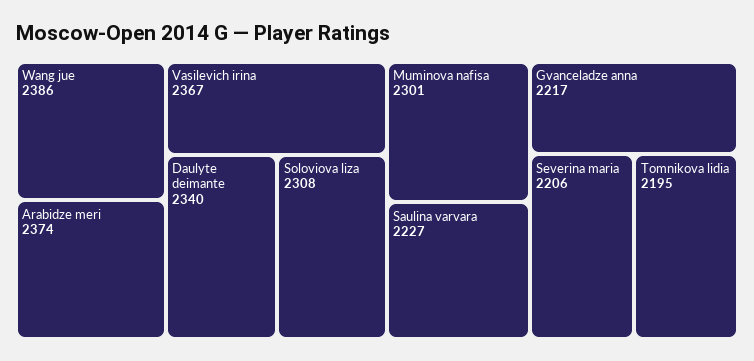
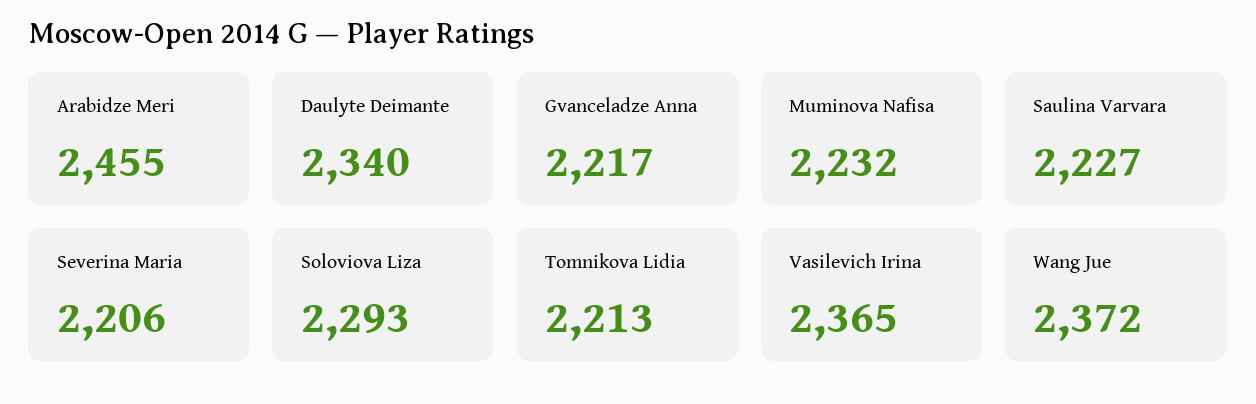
  {
-   "Wang jue": 2386,
+   "Wang jue": 2372,
-   "Arabidze meri": 2374,
+   "Arabidze meri": 2455,
-   "Vasilevich irina": 2367,
+   "Vasilevich irina": 2365,
    "Daulyte deimante": 2340,
-   "Soloviova liza": 2308,
+   "Soloviova liza": 2293,
-   "Muminova nafisa": 2301,
+   "Muminova nafisa": 2232,
    "Saulina varvara": 2227,
    "Gvanceladze anna": 2217,
    "Severina maria": 2206,
-   "Tomnikova lidia": 2195
+   "Tomnikova lidia": 2213
  }

